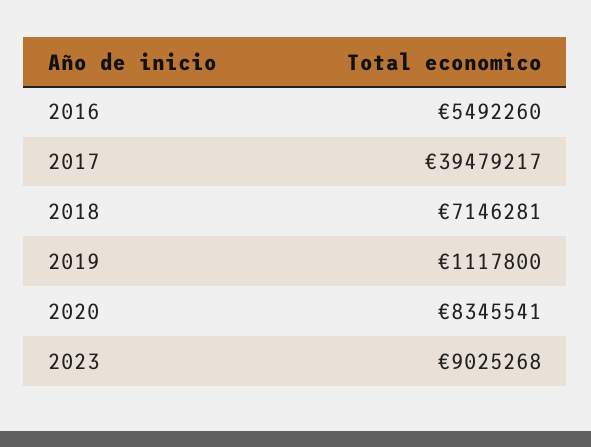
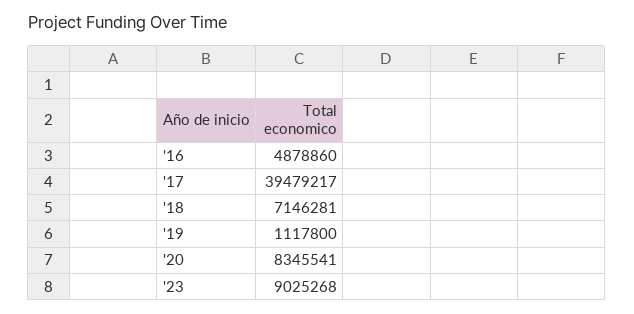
  {
-   "2016": 5492260,
+   "2016": 4878860,
    "2017": 39479217,
    "2018": 7146281,
    "2019": 1117800,
    "2020": 8345541,
    "2023": 9025268
  }

